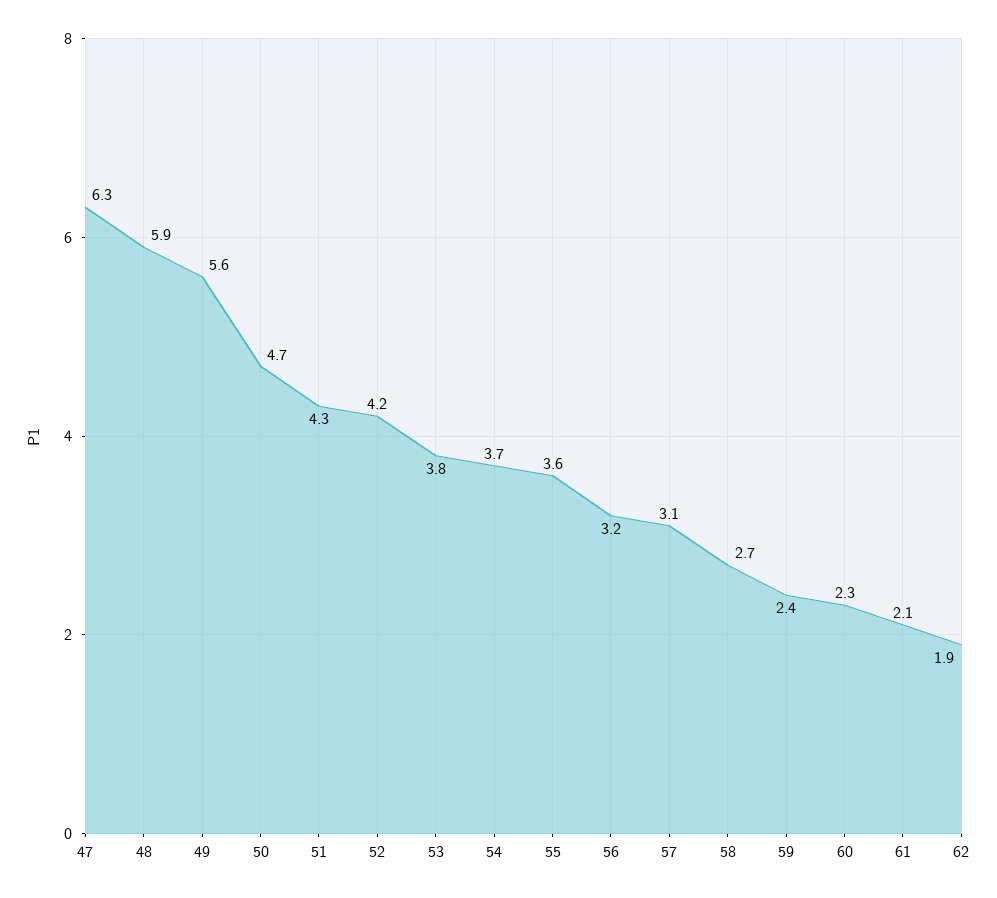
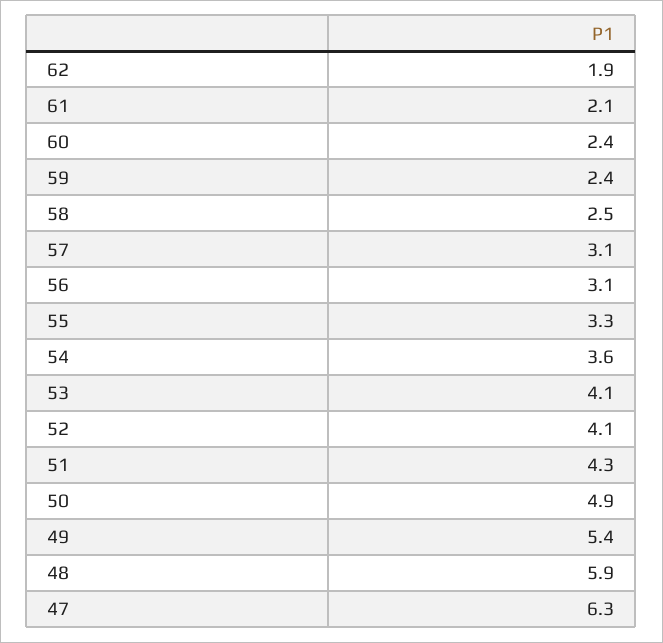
  {
    "47": 6.3,
    "48": 5.9,
-   "49": 5.6,
+   "49": 5.4,
-   "50": 4.7,
+   "50": 4.9,
    "51": 4.3,
-   "52": 4.2,
+   "52": 4.1,
-   "53": 3.8,
+   "53": 4.1,
-   "54": 3.7,
+   "54": 3.6,
-   "55": 3.6,
+   "55": 3.3,
-   "56": 3.2,
+   "56": 3.1,
    "57": 3.1,
-   "58": 2.7,
+   "58": 2.5,
    "59": 2.4,
-   "60": 2.3,
+   "60": 2.4,
    "61": 2.1,
    "62": 1.9
  }

